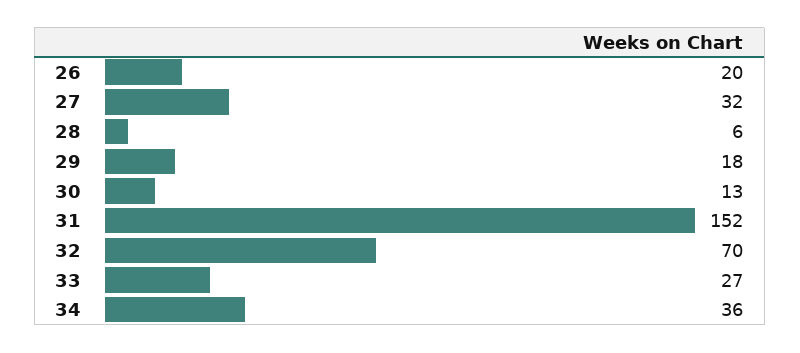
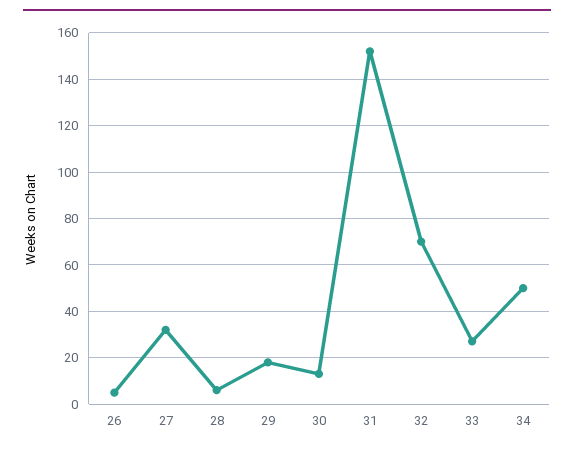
  {
-   "26": 20,
+   "26": 5,
    "27": 32,
    "28": 6,
    "29": 18,
    "30": 13,
    "31": 152,
    "32": 70,
    "33": 27,
-   "34": 36
+   "34": 50
  }

